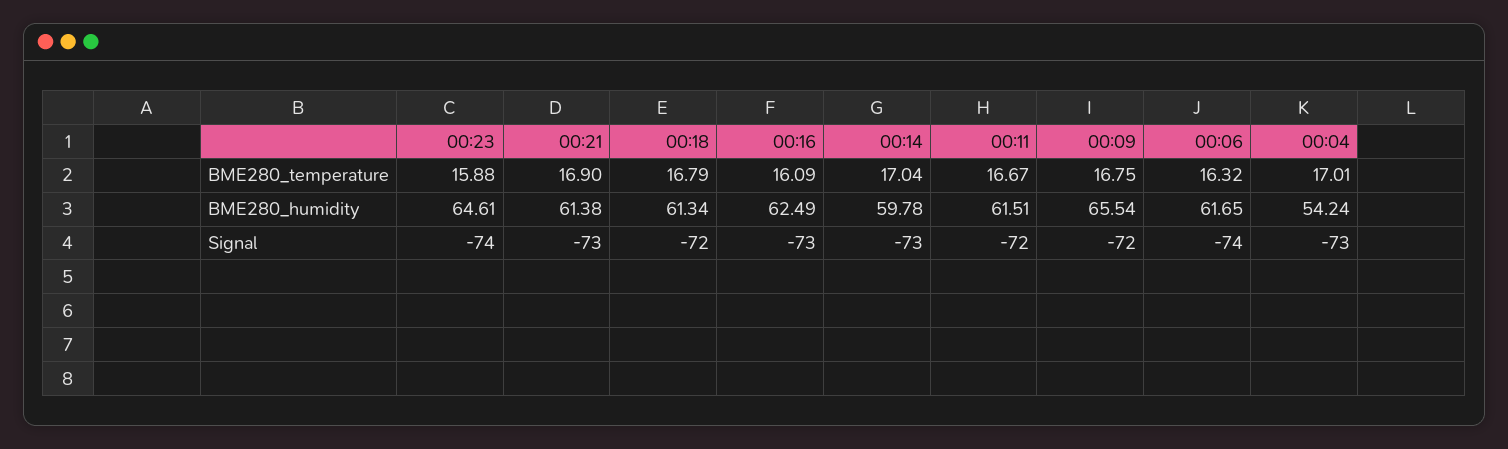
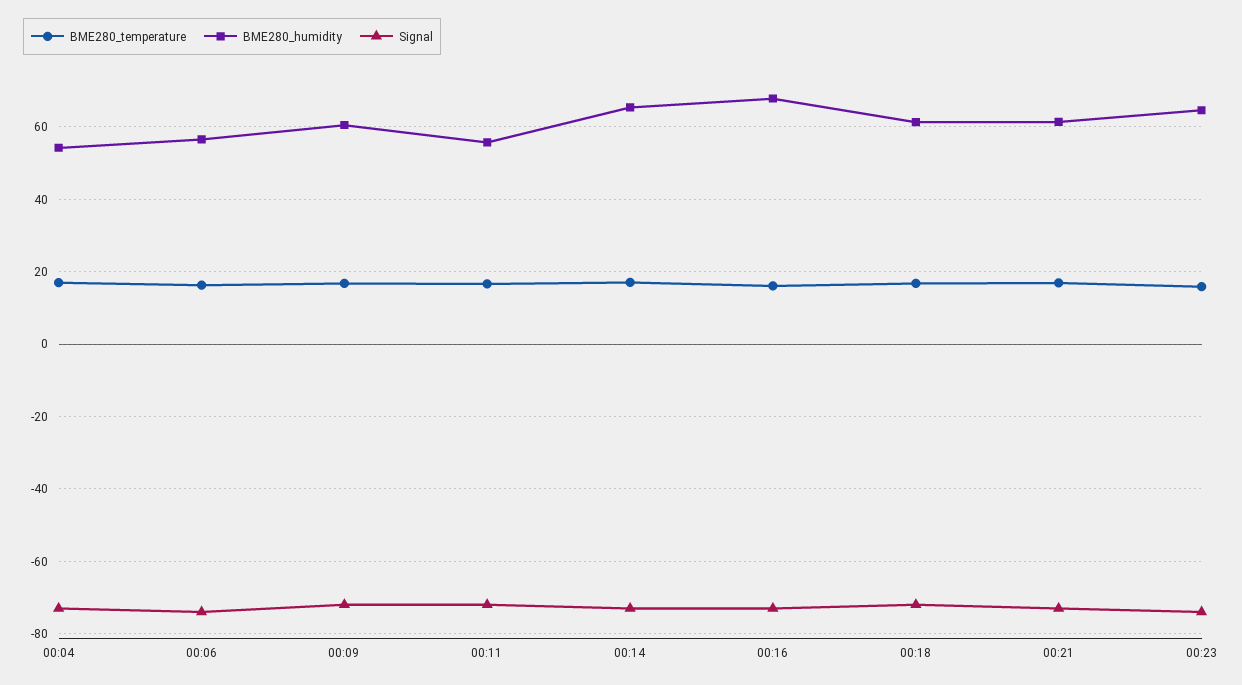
  {
    "BME280_temperature": {
      "00:23": 15.88,
      "00:21": 16.9,
      "00:18": 16.79,
      "00:16": 16.09,
      "00:14": 17.04,
      "00:11": 16.67,
      "00:09": 16.75,
      "00:06": 16.32,
      "00:04": 17.01
    },
    "BME280_humidity": {
      "00:23": 64.61,
      "00:21": 61.38,
      "00:18": 61.34,
-     "00:16": 62.49,
+     "00:16": 68,
-     "00:14": 59.78,
+     "00:14": 66,
-     "00:11": 61.51,
+     "00:11": 56,
-     "00:09": 65.54,
+     "00:09": 60,
-     "00:06": 61.65,
+     "00:06": 56,
      "00:04": 54.24
    },
    "Signal": {
      "00:23": -74,
      "00:21": -73,
      "00:18": -72,
      "00:16": -73,
      "00:14": -73,
      "00:11": -72,
      "00:09": -72,
      "00:06": -74,
      "00:04": -73
    }
  }

